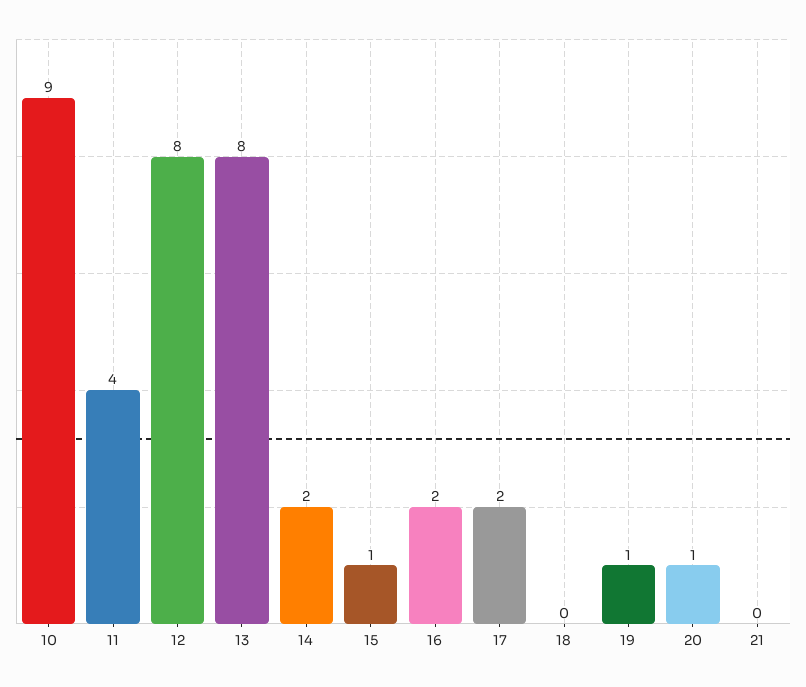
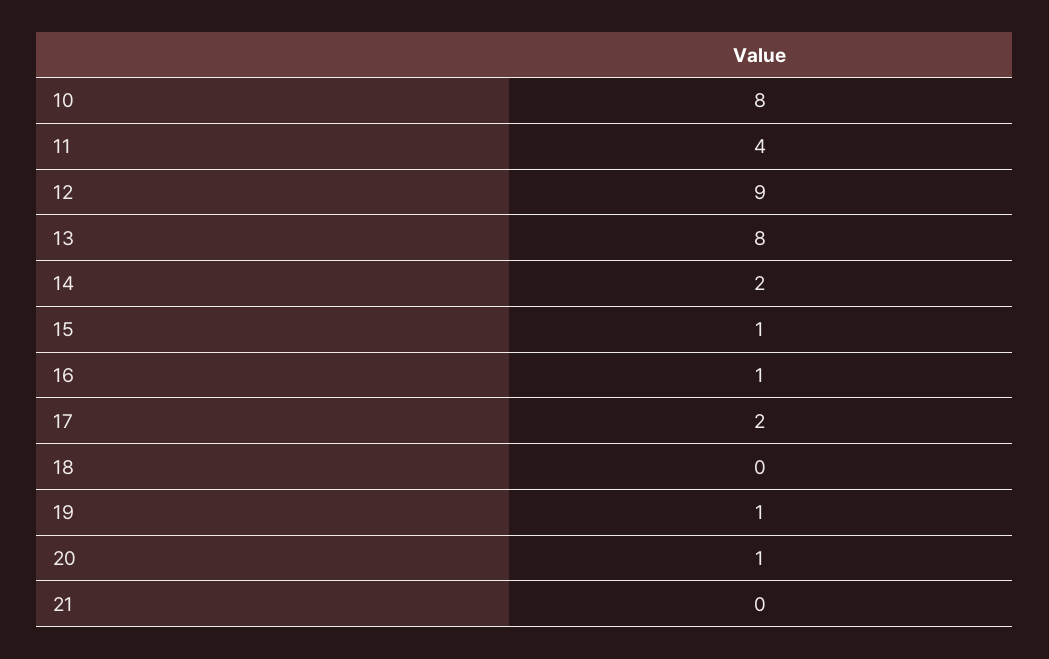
  {
-   "10": 9,
+   "10": 8,
    "11": 4,
-   "12": 8,
+   "12": 9,
    "13": 8,
    "14": 2,
    "15": 1,
-   "16": 2,
+   "16": 1,
    "17": 2,
    "18": 0,
    "19": 1,
    "20": 1,
    "21": 0
  }

